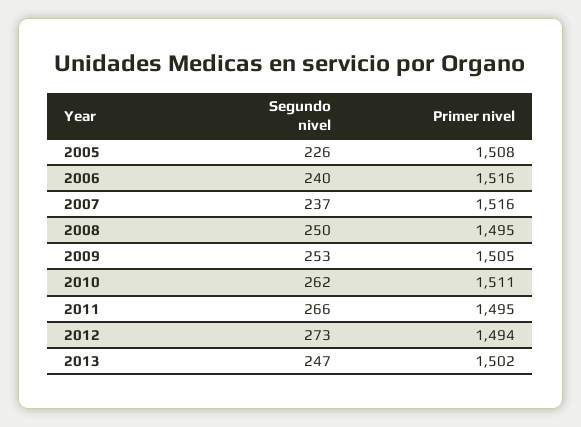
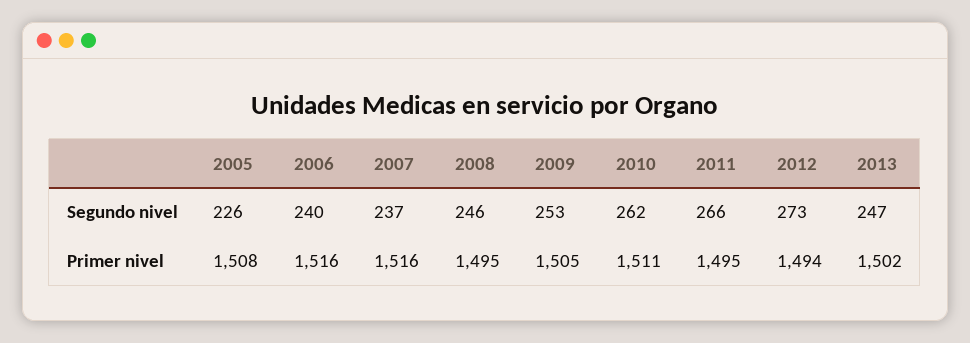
  {
    "Segundo nivel": {
      "2005": 226,
      "2006": 240,
      "2007": 237,
-     "2008": 250,
+     "2008": 246,
      "2009": 253,
      "2010": 262,
      "2011": 266,
      "2012": 273,
      "2013": 247
    },
    "Primer nivel": {
      "2005": 1508,
      "2006": 1516,
      "2007": 1516,
      "2008": 1495,
      "2009": 1505,
      "2010": 1511,
      "2011": 1495,
      "2012": 1494,
      "2013": 1502
    }
  }

